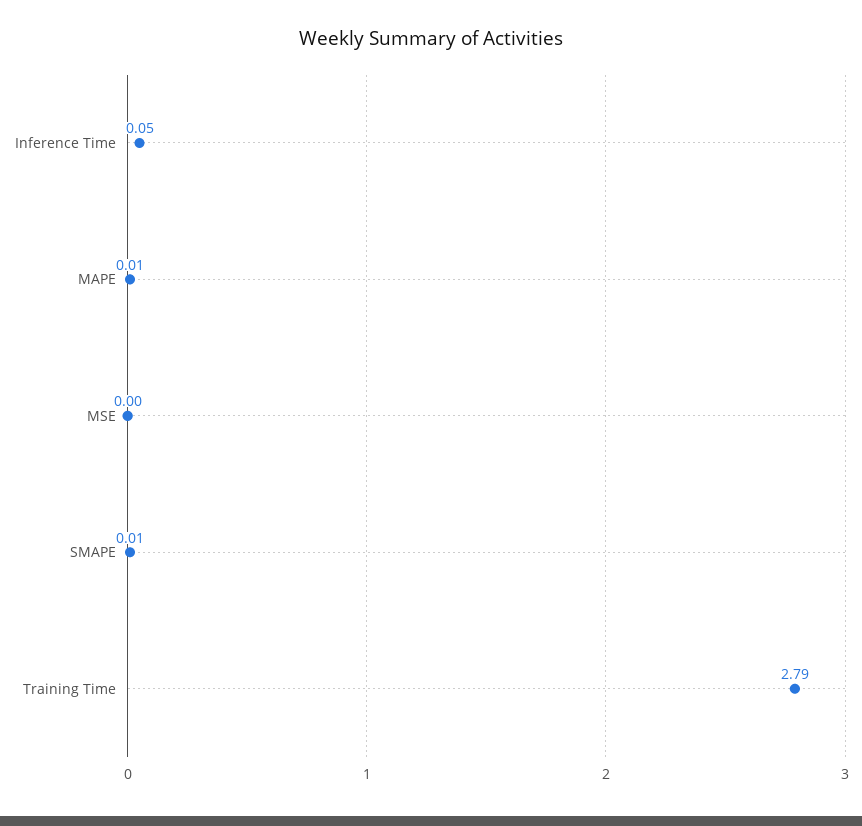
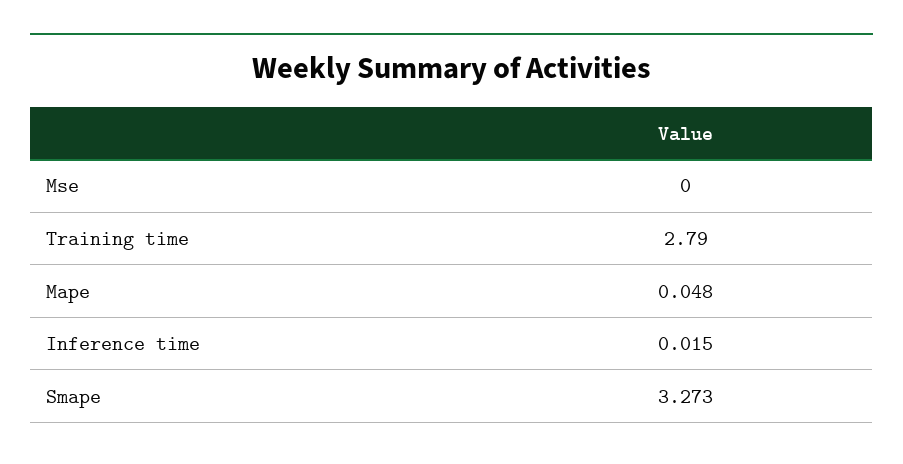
  {
-   "Inference Time": 0.05,
+   "Inference Time": 0.015,
-   "MAPE": 0.01,
+   "MAPE": 0.048,
    "MSE": 0,
-   "SMAPE": 0.01,
+   "SMAPE": 3.273,
    "Training Time": 2.79
  }

